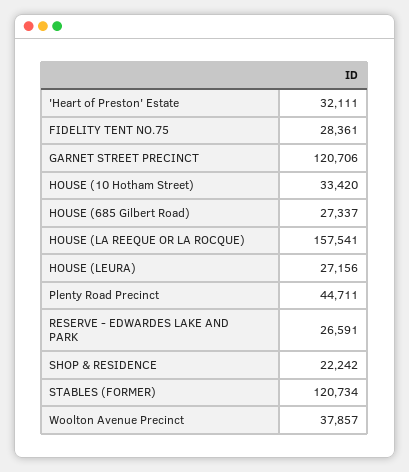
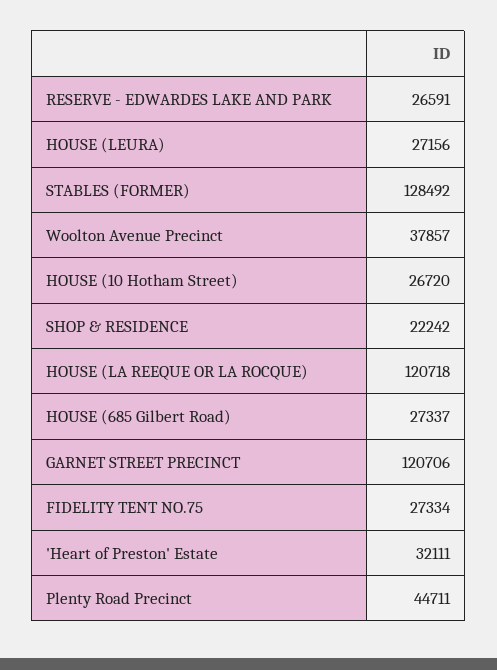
  {
    "'Heart of Preston' Estate": 32111,
-   "FIDELITY TENT NO.75": 28361,
+   "FIDELITY TENT NO.75": 27334,
    "GARNET STREET PRECINCT": 120706,
-   "HOUSE (10 Hotham Street)": 33420,
+   "HOUSE (10 Hotham Street)": 26720,
    "HOUSE (685 Gilbert Road)": 27337,
-   "HOUSE (LA REEQUE OR LA ROCQUE)": 157541,
+   "HOUSE (LA REEQUE OR LA ROCQUE)": 120718,
    "HOUSE (LEURA)": 27156,
    "Plenty Road Precinct": 44711,
    "RESERVE - EDWARDES LAKE AND PARK": 26591,
    "SHOP & RESIDENCE": 22242,
-   "STABLES (FORMER)": 120734,
+   "STABLES (FORMER)": 128492,
    "Woolton Avenue Precinct": 37857
  }

